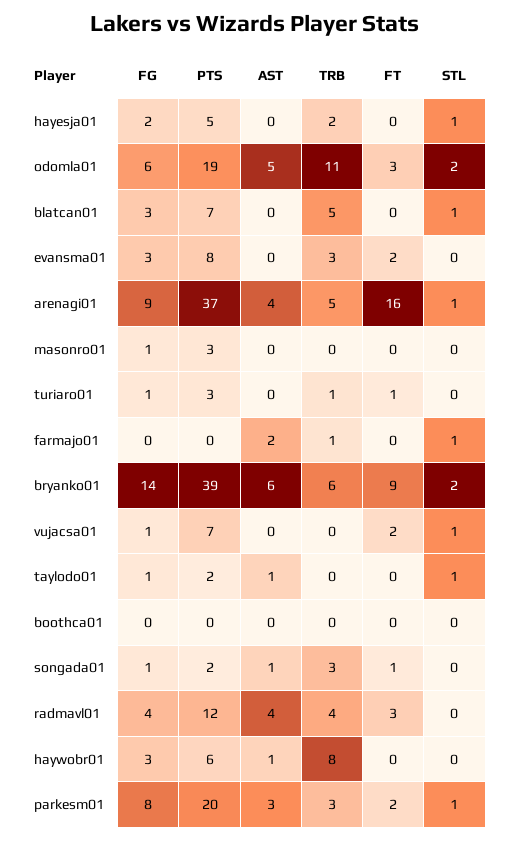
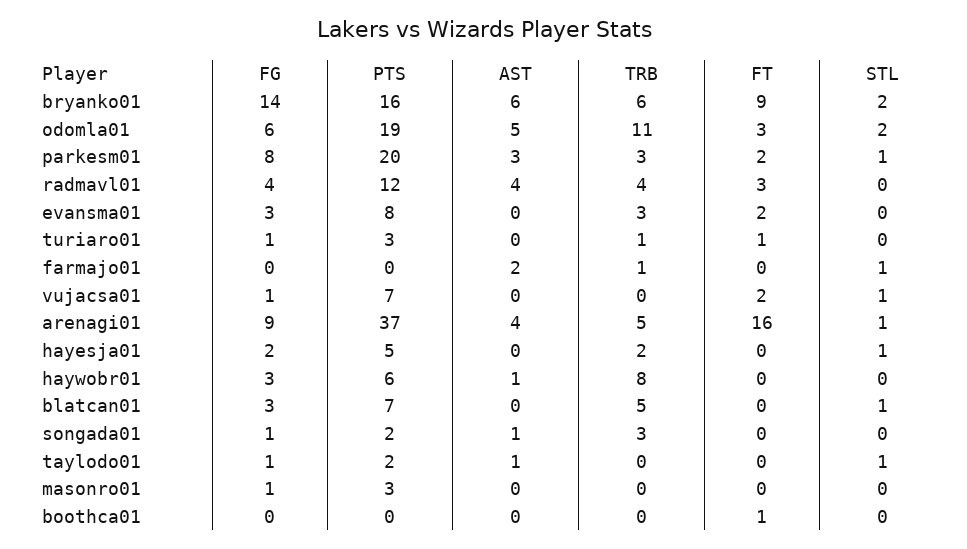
  {
    "FG": {
      "hayesja01": 2,
      "odomla01": 6,
      "blatcan01": 3,
      "evansma01": 3,
      "arenagi01": 9,
      "masonro01": 1,
      "turiaro01": 1,
      "farmajo01": 0,
      "bryanko01": 14,
      "vujacsa01": 1,
      "taylodo01": 1,
      "boothca01": 0,
      "songada01": 1,
      "radmavl01": 4,
      "haywobr01": 3,
      "parkesm01": 8
    },
    "PTS": {
      "hayesja01": 5,
      "odomla01": 19,
      "blatcan01": 7,
      "evansma01": 8,
      "arenagi01": 37,
      "masonro01": 3,
      "turiaro01": 3,
      "farmajo01": 0,
-     "bryanko01": 39,
+     "bryanko01": 16,
      "vujacsa01": 7,
      "taylodo01": 2,
      "boothca01": 0,
      "songada01": 2,
      "radmavl01": 12,
      "haywobr01": 6,
      "parkesm01": 20
    },
    "AST": {
      "hayesja01": 0,
      "odomla01": 5,
      "blatcan01": 0,
      "evansma01": 0,
      "arenagi01": 4,
      "masonro01": 0,
      "turiaro01": 0,
      "farmajo01": 2,
      "bryanko01": 6,
      "vujacsa01": 0,
      "taylodo01": 1,
      "boothca01": 0,
      "songada01": 1,
      "radmavl01": 4,
      "haywobr01": 1,
      "parkesm01": 3
    },
    "TRB": {
      "hayesja01": 2,
      "odomla01": 11,
      "blatcan01": 5,
      "evansma01": 3,
      "arenagi01": 5,
      "masonro01": 0,
      "turiaro01": 1,
      "farmajo01": 1,
      "bryanko01": 6,
      "vujacsa01": 0,
      "taylodo01": 0,
      "boothca01": 0,
      "songada01": 3,
      "radmavl01": 4,
      "haywobr01": 8,
      "parkesm01": 3
    },
    "FT": {
      "hayesja01": 0,
      "odomla01": 3,
      "blatcan01": 0,
      "evansma01": 2,
      "arenagi01": 16,
      "masonro01": 0,
      "turiaro01": 1,
      "farmajo01": 0,
      "bryanko01": 9,
      "vujacsa01": 2,
      "taylodo01": 0,
-     "boothca01": 0,
+     "boothca01": 1,
-     "songada01": 1,
+     "songada01": 0,
      "radmavl01": 3,
      "haywobr01": 0,
      "parkesm01": 2
    },
    "STL": {
      "hayesja01": 1,
      "odomla01": 2,
      "blatcan01": 1,
      "evansma01": 0,
      "arenagi01": 1,
      "masonro01": 0,
      "turiaro01": 0,
      "farmajo01": 1,
      "bryanko01": 2,
      "vujacsa01": 1,
      "taylodo01": 1,
      "boothca01": 0,
      "songada01": 0,
      "radmavl01": 0,
      "haywobr01": 0,
      "parkesm01": 1
    }
  }

